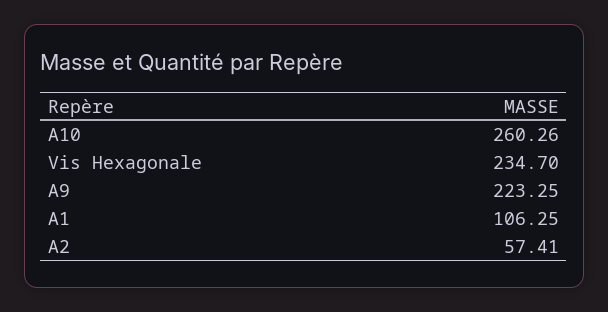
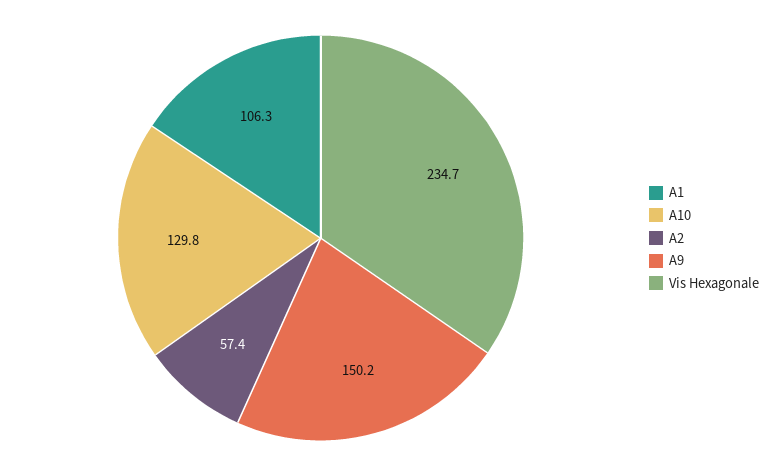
  {
-   "A10": 260.26,
+   "A10": 129.8,
    "Vis Hexagonale": 234.7,
-   "A9": 223.25,
+   "A9": 150.2,
    "A1": 106.25,
    "A2": 57.41
  }

